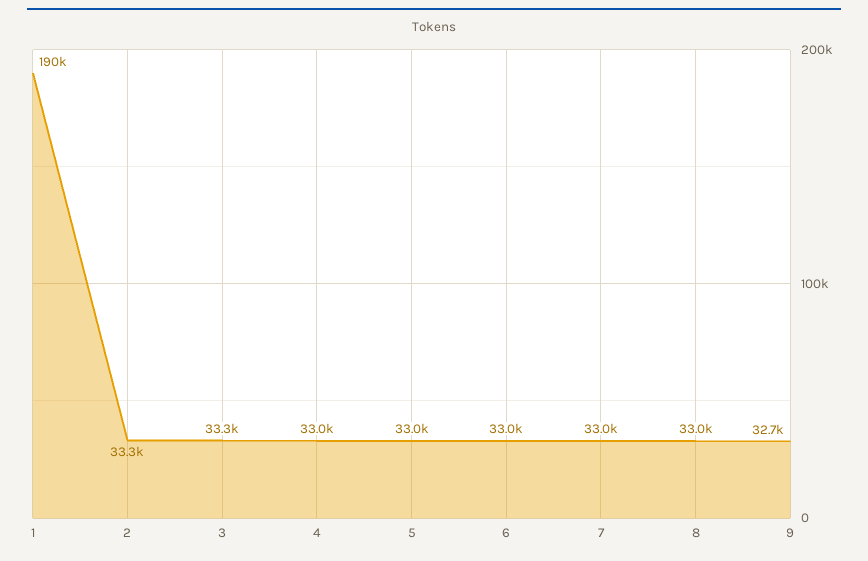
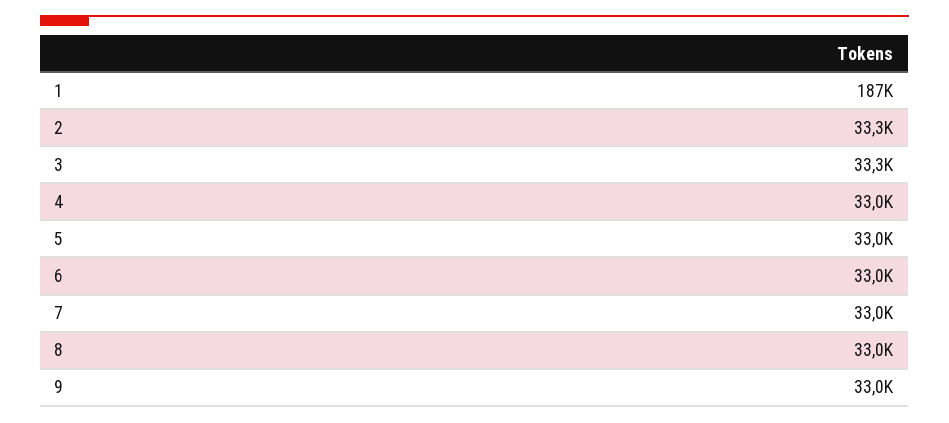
  {
-   "1": 190000,
+   "1": 187000,
    "2": 33300,
    "3": 33300,
    "4": 33000,
    "5": 33000,
    "6": 33000,
    "7": 33000,
    "8": 33000,
-   "9": 32700
+   "9": 33000
  }

